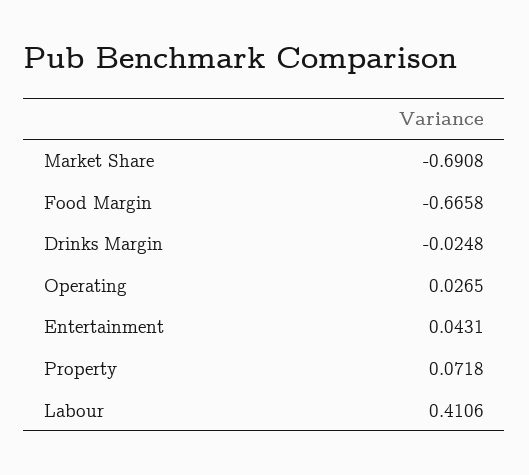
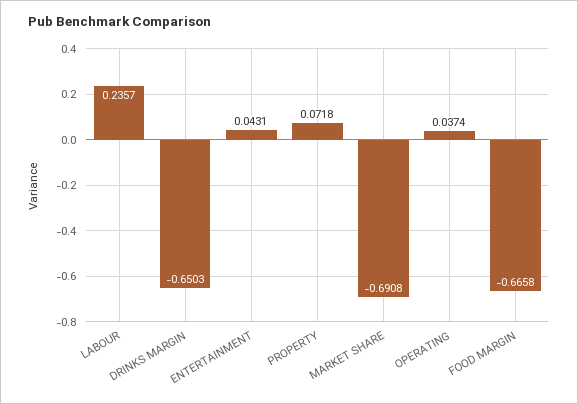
  {
    "Market Share": -0.6908,
    "Food Margin": -0.6658,
-   "Drinks Margin": -0.0248,
+   "Drinks Margin": -0.6503,
-   "Operating": 0.0265,
+   "Operating": 0.0374,
    "Entertainment": 0.0431,
    "Property": 0.0718,
-   "Labour": 0.4106
+   "Labour": 0.2357
  }

